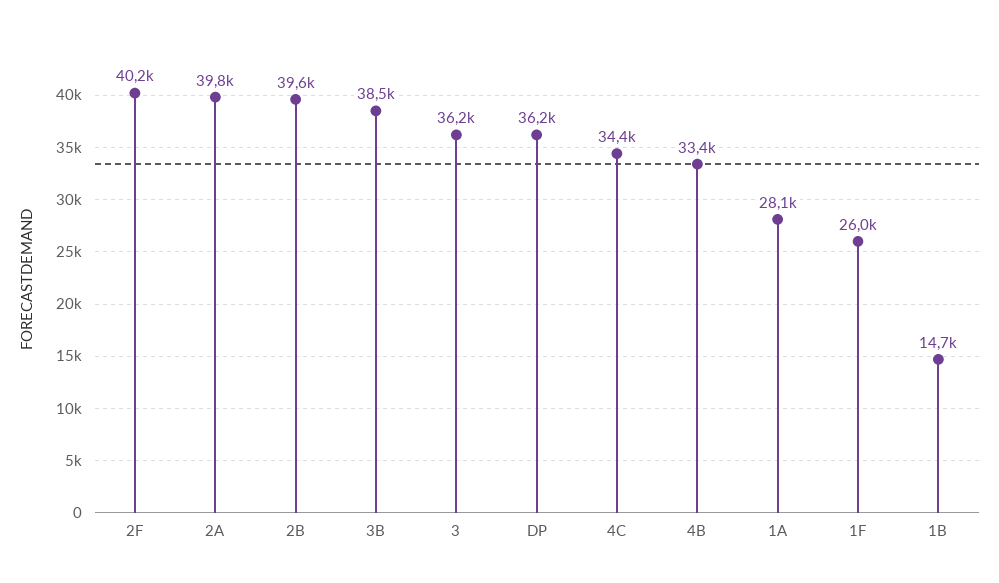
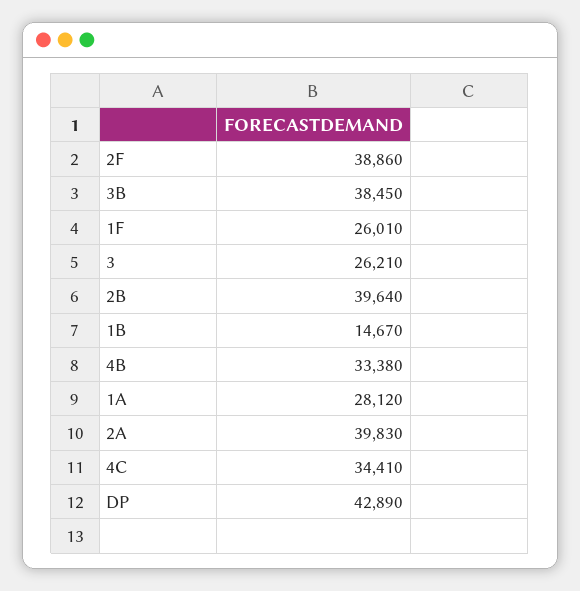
  {
-   "2F": 40200,
+   "2F": 38860,
    "2A": 39830,
    "2B": 39640,
    "3B": 38450,
-   "3": 36200,
+   "3": 26210,
-   "DP": 36200,
+   "DP": 42890,
    "4C": 34410,
    "4B": 33380,
    "1A": 28120,
    "1F": 26010,
    "1B": 14670
  }

